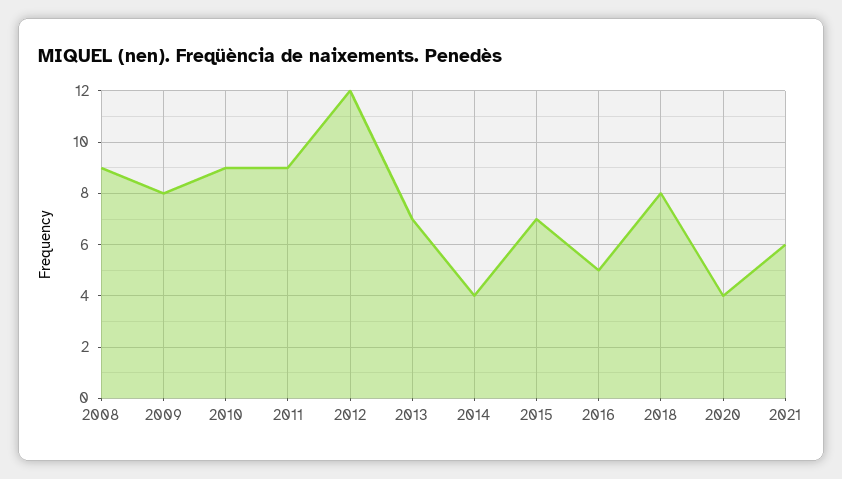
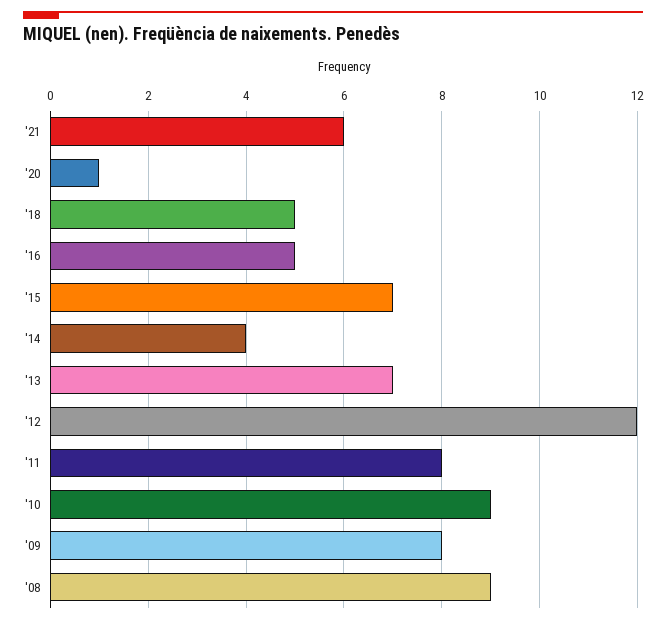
  {
    "2008": 9,
    "2009": 8,
    "2010": 9,
-   "2011": 9,
+   "2011": 8,
    "2012": 12,
    "2013": 7,
    "2014": 4,
    "2015": 7,
    "2016": 5,
-   "2018": 8,
+   "2018": 5,
-   "2020": 4,
+   "2020": 1,
    "2021": 6
  }

